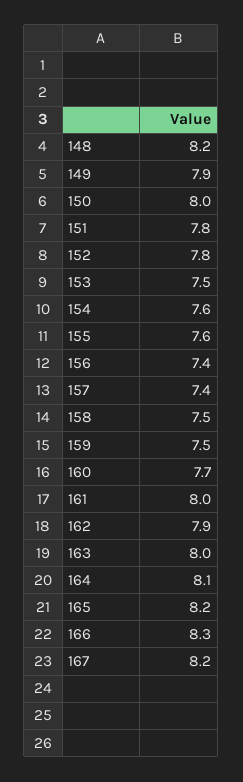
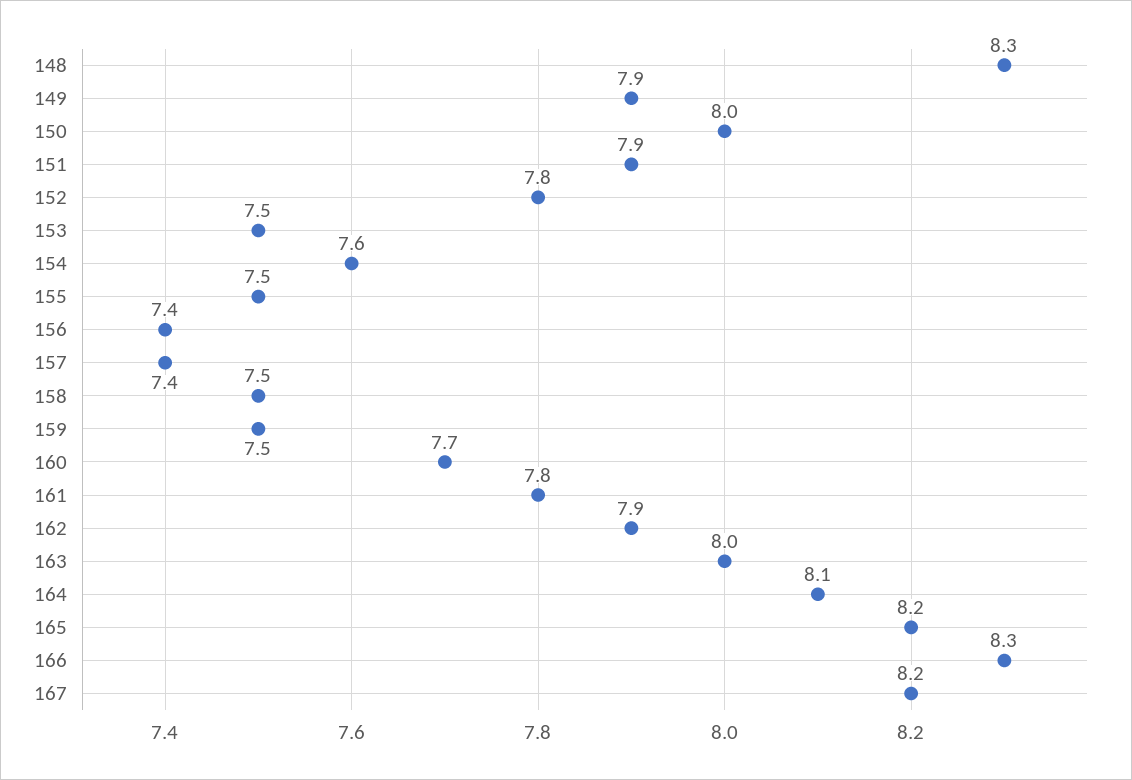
  {
-   "148": 8.2,
+   "148": 8.3,
    "149": 7.9,
    "150": 8,
-   "151": 7.8,
+   "151": 7.9,
    "152": 7.8,
    "153": 7.5,
    "154": 7.6,
-   "155": 7.6,
+   "155": 7.5,
    "156": 7.4,
    "157": 7.4,
    "158": 7.5,
    "159": 7.5,
    "160": 7.7,
-   "161": 8,
+   "161": 7.8,
    "162": 7.9,
    "163": 8,
    "164": 8.1,
    "165": 8.2,
    "166": 8.3,
    "167": 8.2
  }

